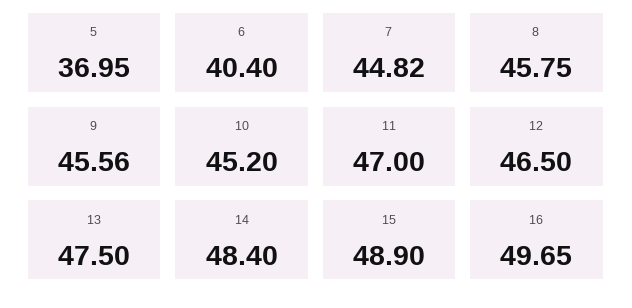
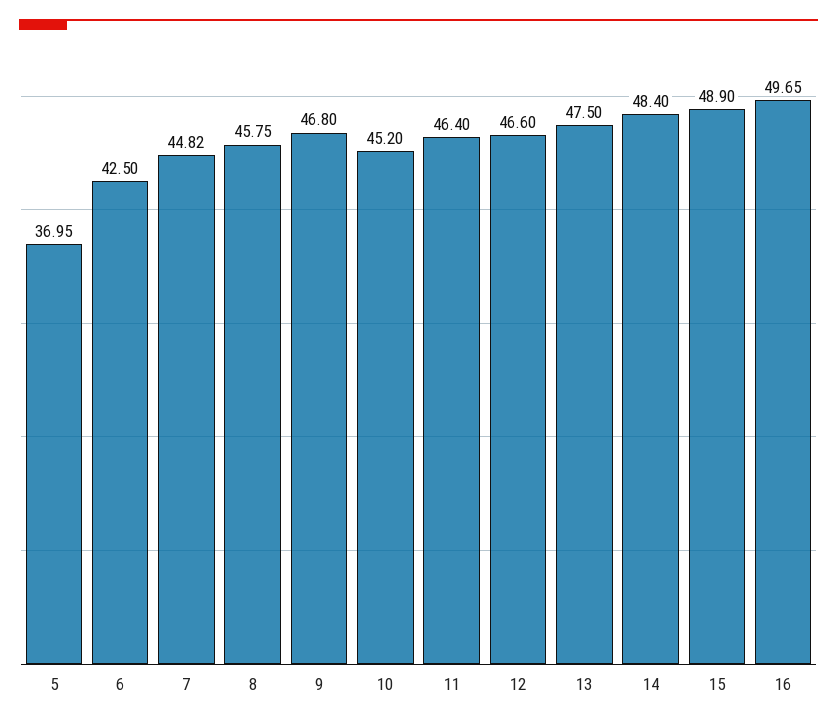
  {
    "5": 36.95,
-   "6": 40.4,
+   "6": 42.5,
    "7": 44.82,
    "8": 45.75,
-   "9": 45.56,
+   "9": 46.8,
    "10": 45.2,
-   "11": 47,
+   "11": 46.4,
-   "12": 46.5,
+   "12": 46.6,
    "13": 47.5,
    "14": 48.4,
    "15": 48.9,
    "16": 49.65
  }

